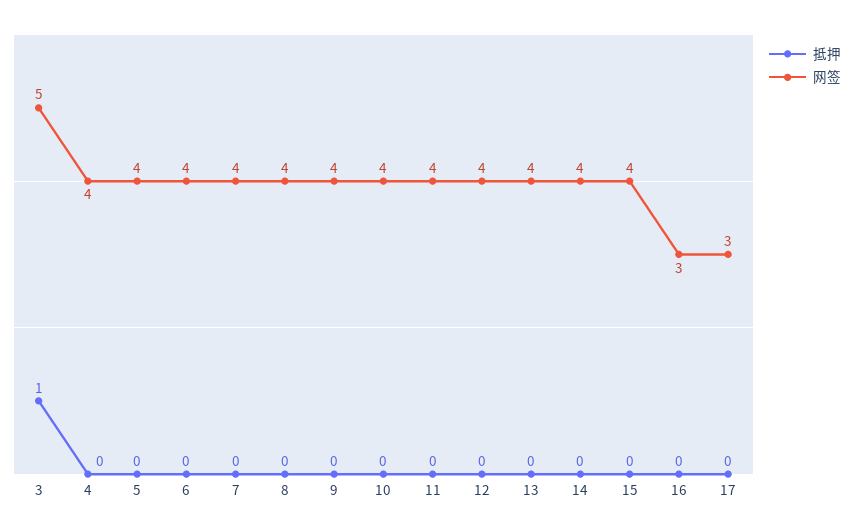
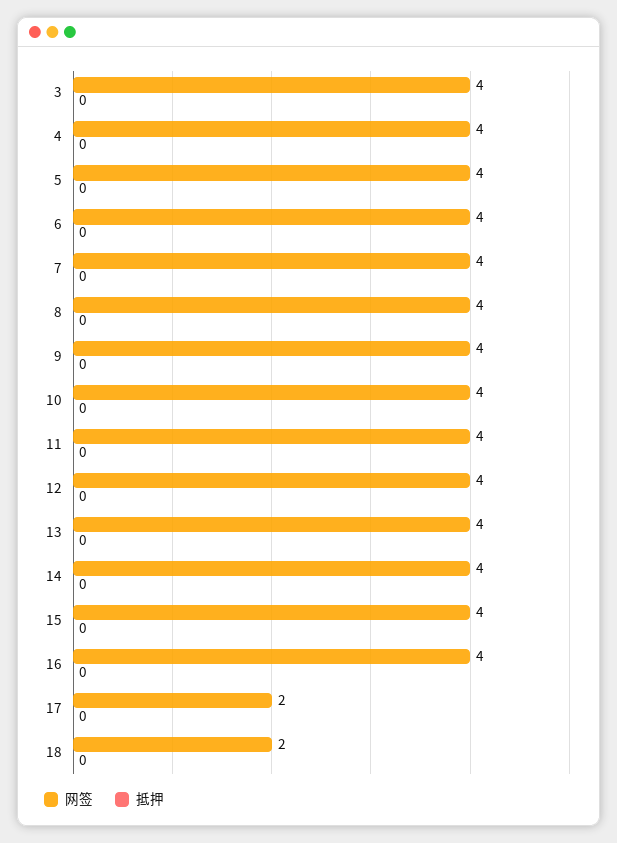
  {
    "抵押": {
-     "3": 1,
+     "3": 0,
      "4": 0,
      "5": 0,
      "6": 0,
      "7": 0,
      "8": 0,
      "9": 0,
      "10": 0,
      "11": 0,
      "12": 0,
      "13": 0,
      "14": 0,
      "15": 0,
      "16": 0,
-     "17": 0
+     "17": 0,
+     "18": 0
    },
    "网签": {
-     "3": 5,
+     "3": 4,
      "4": 4,
      "5": 4,
      "6": 4,
      "7": 4,
      "8": 4,
      "9": 4,
      "10": 4,
      "11": 4,
      "12": 4,
      "13": 4,
      "14": 4,
      "15": 4,
-     "16": 3,
+     "16": 4,
-     "17": 3
+     "17": 2,
+     "18": 2
    }
  }

